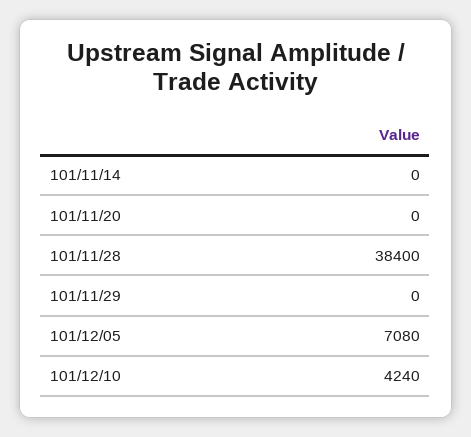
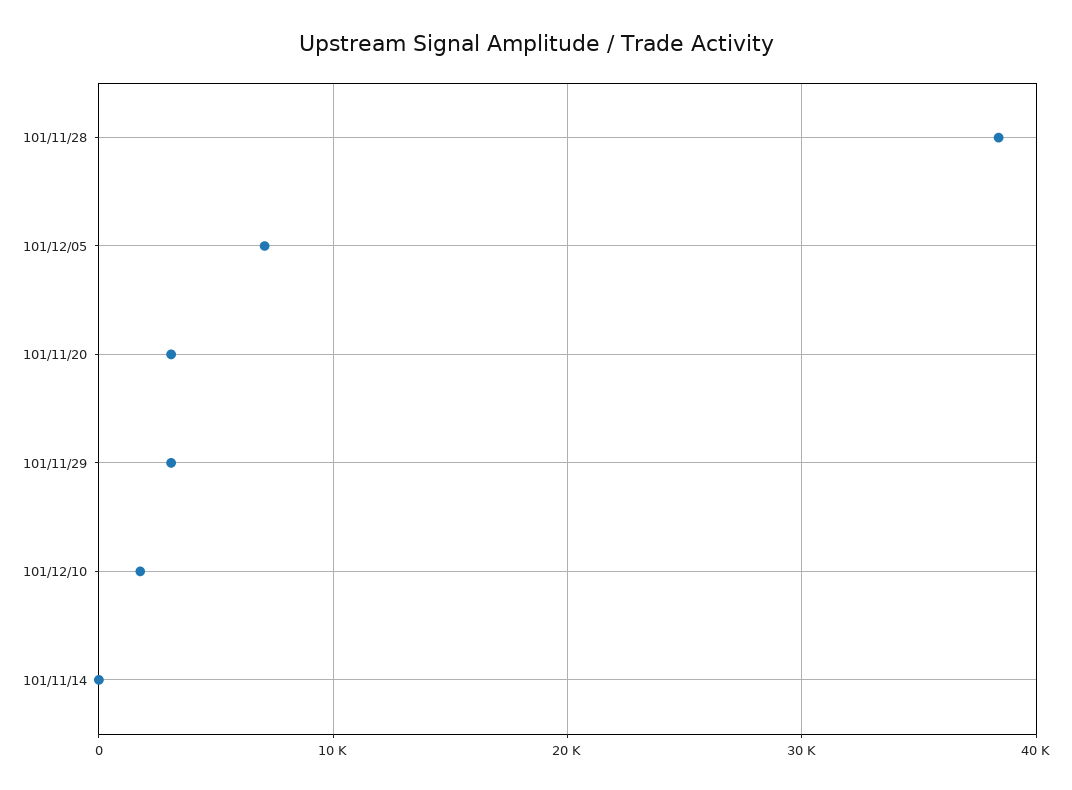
  {
    "101/11/14": 0,
-   "101/11/20": 0,
+   "101/11/20": 3000,
    "101/11/28": 38400,
-   "101/11/29": 0,
+   "101/11/29": 3000,
    "101/12/05": 7080,
-   "101/12/10": 4240
+   "101/12/10": 2000
  }

